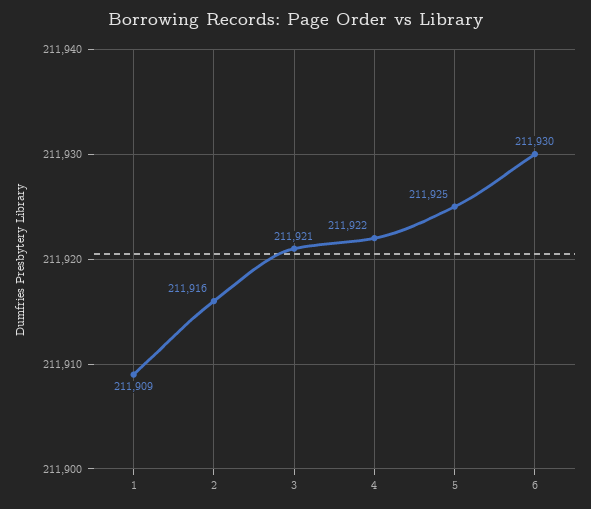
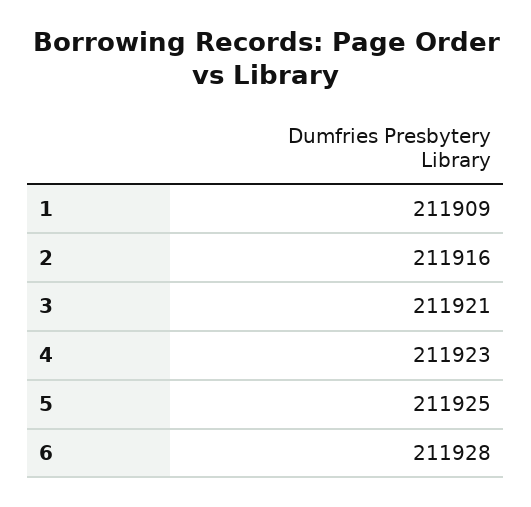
  {
    "1": 211909,
    "2": 211916,
    "3": 211921,
-   "4": 211922,
+   "4": 211923,
    "5": 211925,
-   "6": 211930
+   "6": 211928
  }

